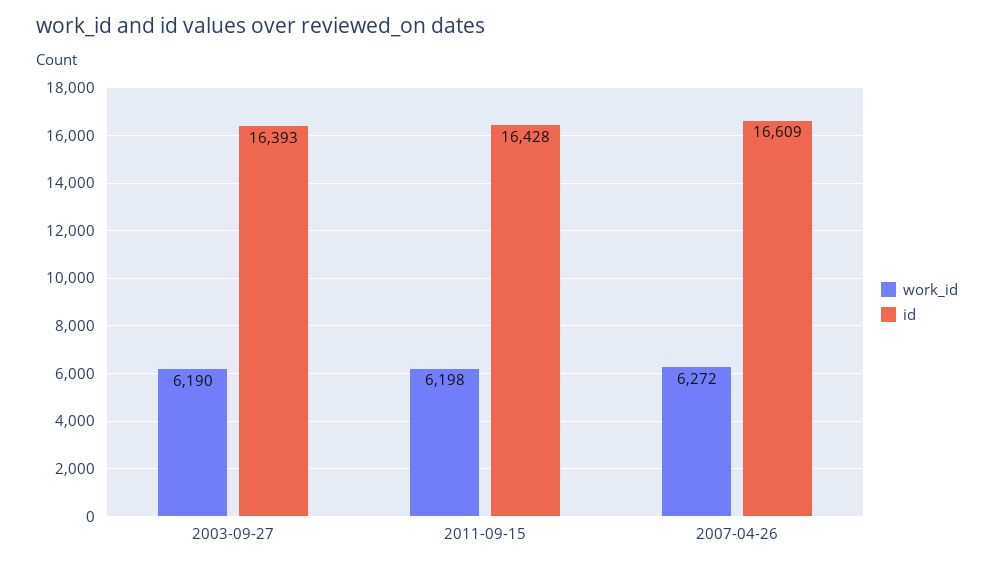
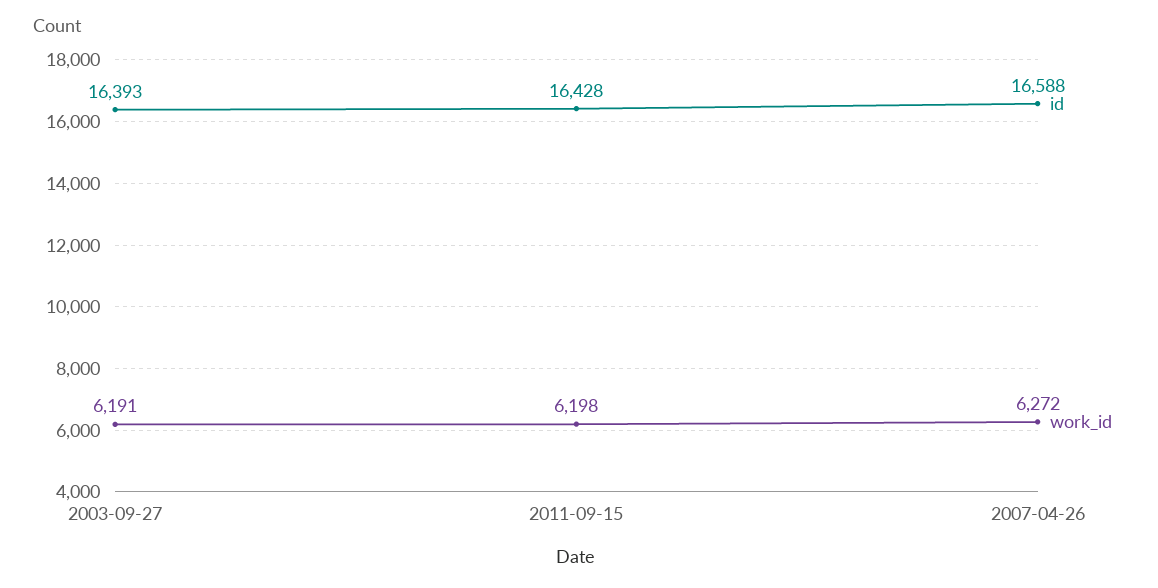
  {
    "work_id": {
-     "2003-09-27": 6190,
+     "2003-09-27": 6191,
      "2011-09-15": 6198,
      "2007-04-26": 6272
    },
    "id": {
      "2003-09-27": 16393,
      "2011-09-15": 16428,
-     "2007-04-26": 16609
+     "2007-04-26": 16588
    }
  }

